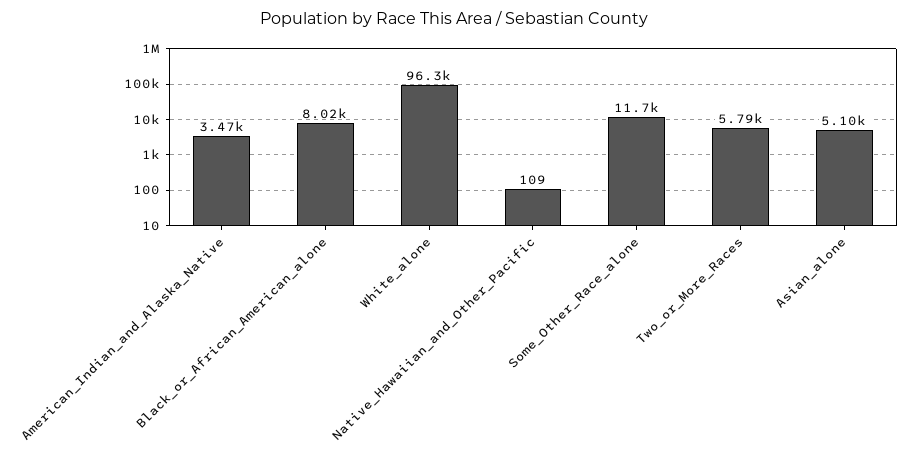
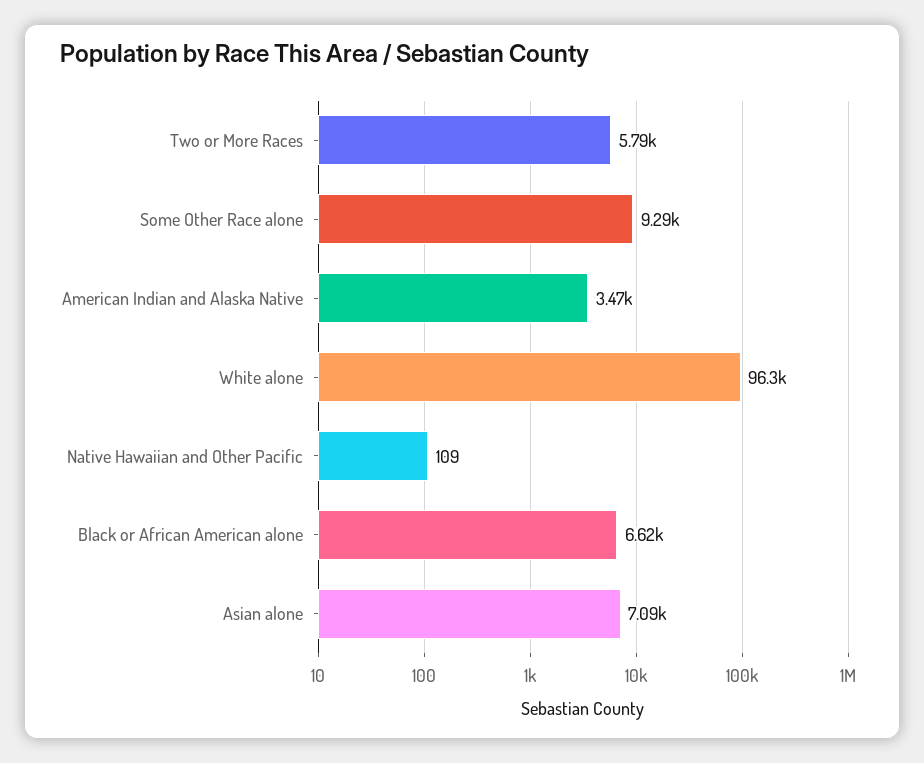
  {
    "American_Indian_and_Alaska_Native": 3470,
-   "Black_or_African_American_alone": 8020,
+   "Black_or_African_American_alone": 6620,
    "White_alone": 96300,
    "Native_Hawaiian_and_Other_Pacific": 109,
-   "Some_Other_Race_alone": 11700,
+   "Some_Other_Race_alone": 9290,
    "Two_or_More_Races": 5790,
-   "Asian_alone": 5100
+   "Asian_alone": 7090
  }

